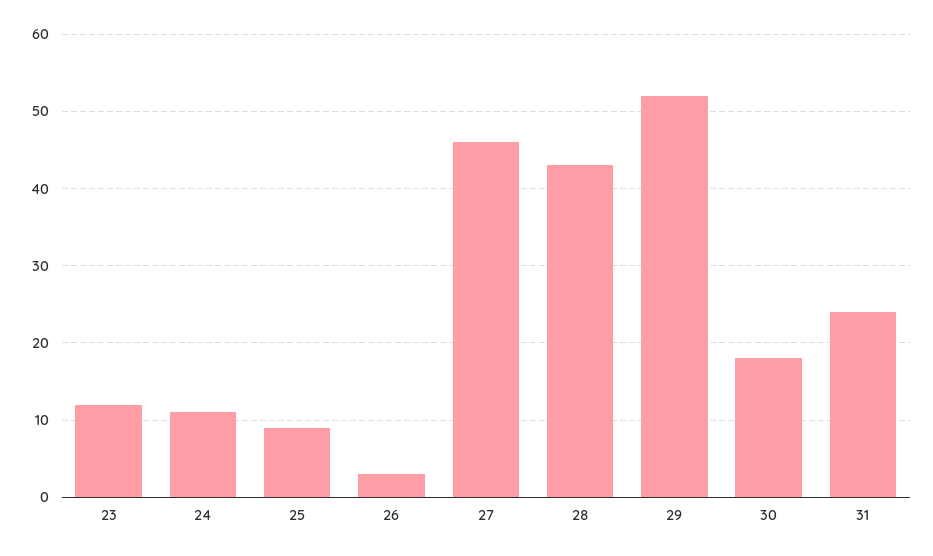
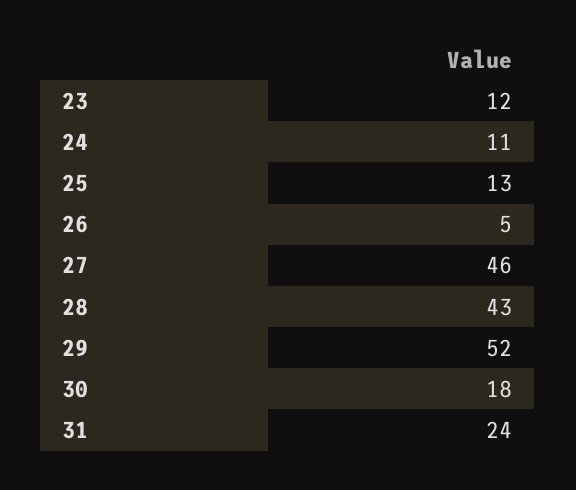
  {
    "23": 12,
    "24": 11,
-   "25": 9,
+   "25": 13,
-   "26": 3,
+   "26": 5,
    "27": 46,
    "28": 43,
    "29": 52,
    "30": 18,
    "31": 24
  }

